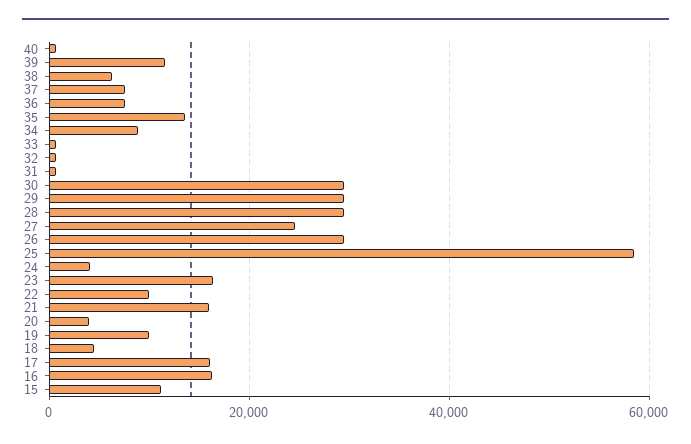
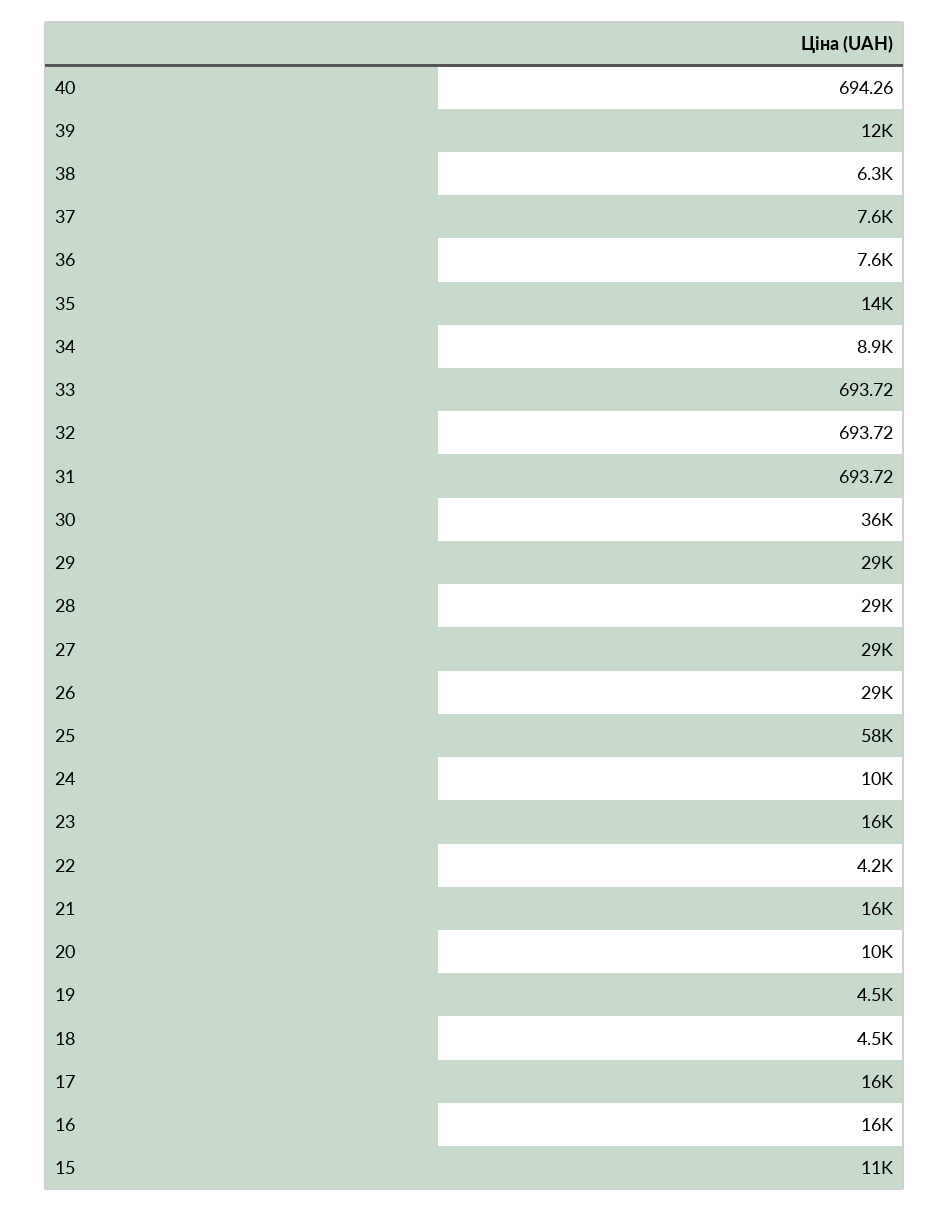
  {
    "40": 694.26,
    "39": 12000,
    "38": 6300,
    "37": 7600,
    "36": 7600,
    "35": 14000,
    "34": 8900,
    "33": 693.72,
    "32": 693.72,
    "31": 693.72,
-   "30": 30000,
+   "30": 36000,
    "29": 29000,
    "28": 29000,
-   "27": 24000,
+   "27": 29000,
    "26": 29000,
    "25": 58000,
-   "24": 4000,
+   "24": 10000,
    "23": 16000,
-   "22": 10000,
+   "22": 4200,
    "21": 16000,
-   "20": 4000,
+   "20": 10000,
-   "19": 10000,
+   "19": 4500,
    "18": 4500,
    "17": 16000,
    "16": 16000,
    "15": 11000
  }

